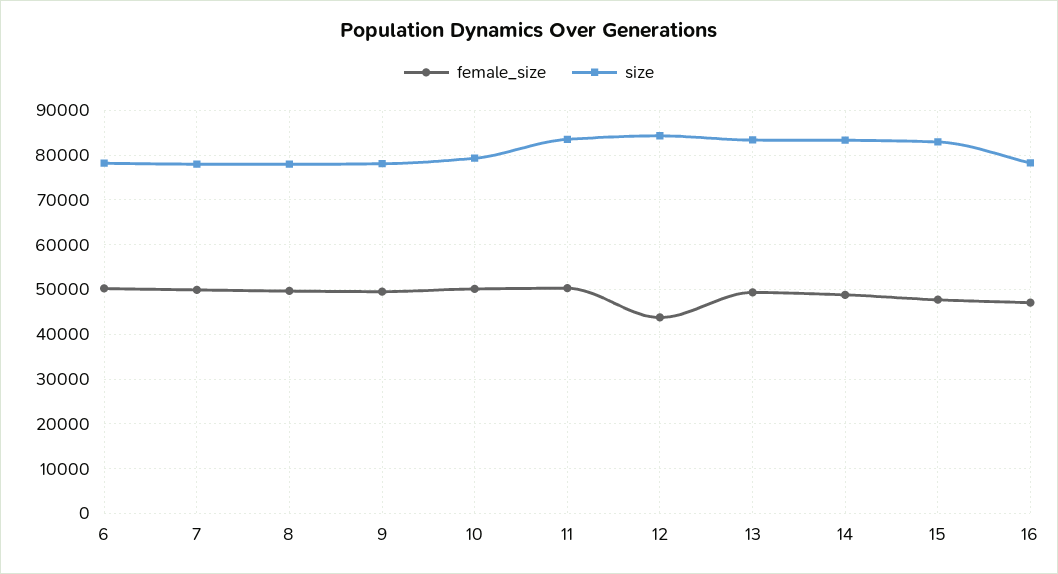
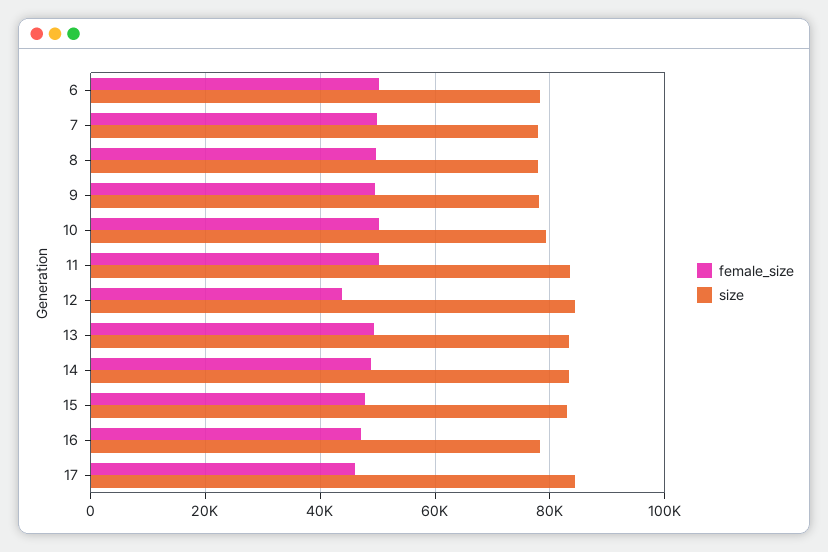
  {
    "female_size": {
      "6": 50000,
      "7": 50000,
      "8": 50000,
      "9": 50000,
      "10": 50000,
      "11": 50000,
      "12": 44000,
      "13": 50000,
      "14": 48000,
      "15": 48000,
-     "16": 48000
+     "16": 48000,
+     "17": 46000
    },
    "size": {
      "6": 78000,
      "7": 78000,
      "8": 78000,
      "9": 78000,
      "10": 80000,
      "11": 84000,
      "12": 84000,
      "13": 84000,
      "14": 84000,
      "15": 82000,
-     "16": 78000
+     "16": 78000,
+     "17": 84000
    }
  }

